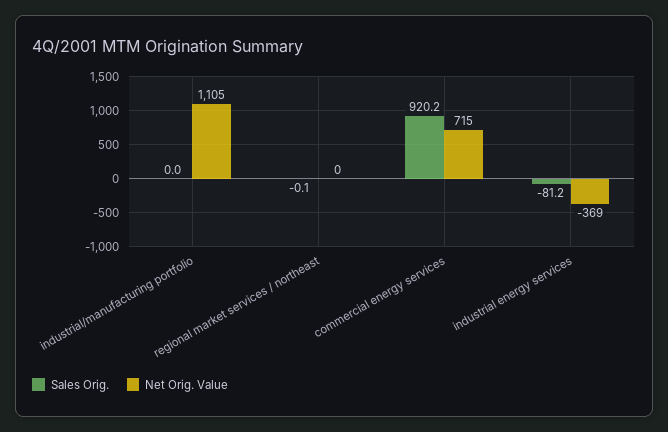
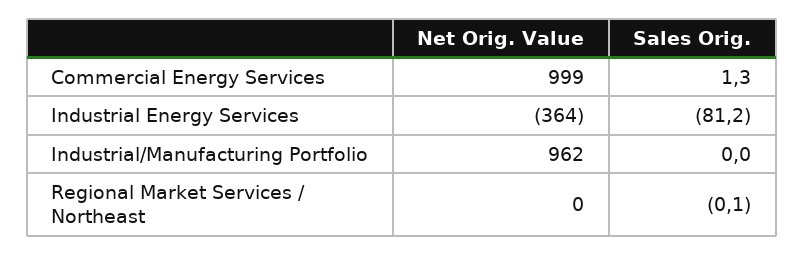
  {
    "Sales Orig.": {
      "industrial/manufacturing portfolio": 0,
      "regional market services / northeast": -0.1,
-     "commercial energy services": 920.2,
+     "commercial energy services": 1.3,
      "industrial energy services": -81.2
    },
    "Net Orig. Value": {
-     "industrial/manufacturing portfolio": 1105,
+     "industrial/manufacturing portfolio": 962,
      "regional market services / northeast": 0,
-     "commercial energy services": 715,
+     "commercial energy services": 999,
-     "industrial energy services": -369
+     "industrial energy services": -364
    }
  }

